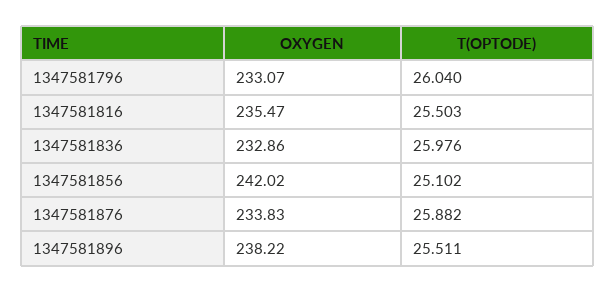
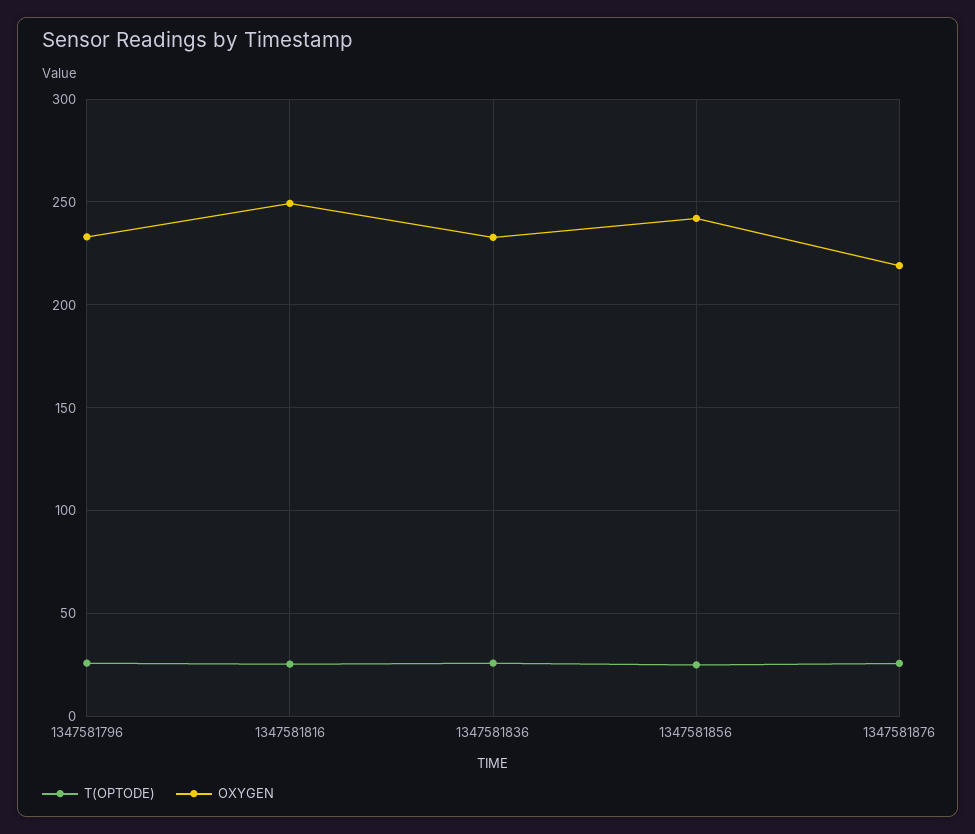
  {
    "OXYGEN": {
      "1347581796": 233.07,
-     "1347581816": 235.47,
+     "1347581816": 250,
      "1347581836": 232.86,
      "1347581856": 242.02,
-     "1347581876": 233.83,
+     "1347581876": 220
-     "1347581896": 238.22
    },
    "T(OPTODE)": {
      "1347581796": 26.04,
      "1347581816": 25.503,
      "1347581836": 25.976,
      "1347581856": 25.102,
-     "1347581876": 25.882,
+     "1347581876": 25.882
-     "1347581896": 25.511
    }
  }

